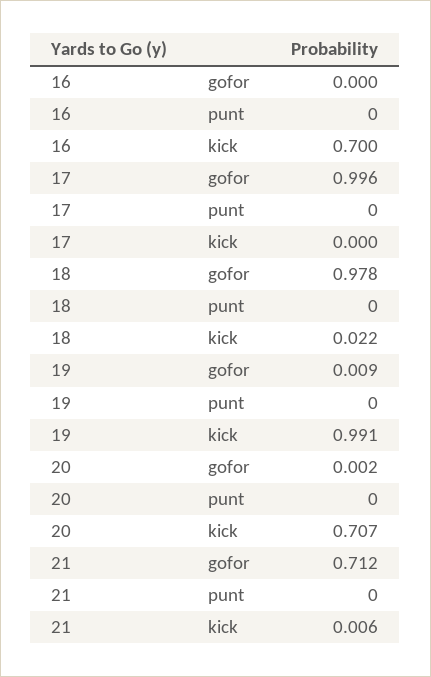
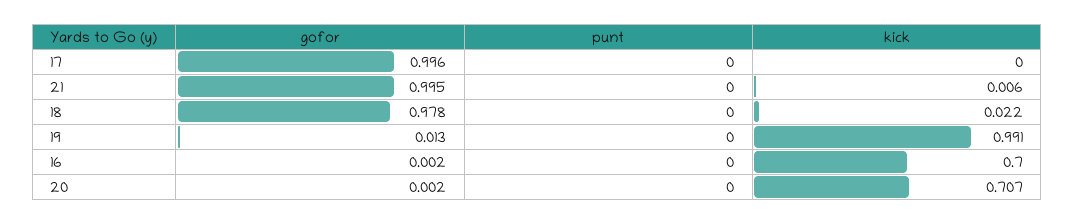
  {
    "16": {
-     "gofor": 0,
+     "gofor": 0.002,
      "punt": 0,
      "kick": 0.7
    },
    "17": {
      "gofor": 0.996,
      "punt": 0,
      "kick": 0
    },
    "18": {
      "gofor": 0.978,
      "punt": 0,
      "kick": 0.022
    },
    "19": {
-     "gofor": 0.009,
+     "gofor": 0.013,
      "punt": 0,
      "kick": 0.991
    },
    "20": {
      "gofor": 0.002,
      "punt": 0,
      "kick": 0.707
    },
    "21": {
-     "gofor": 0.712,
+     "gofor": 0.995,
      "punt": 0,
      "kick": 0.006
    }
  }

